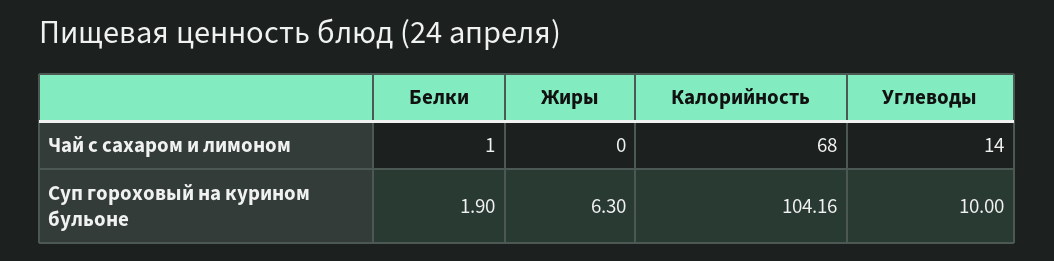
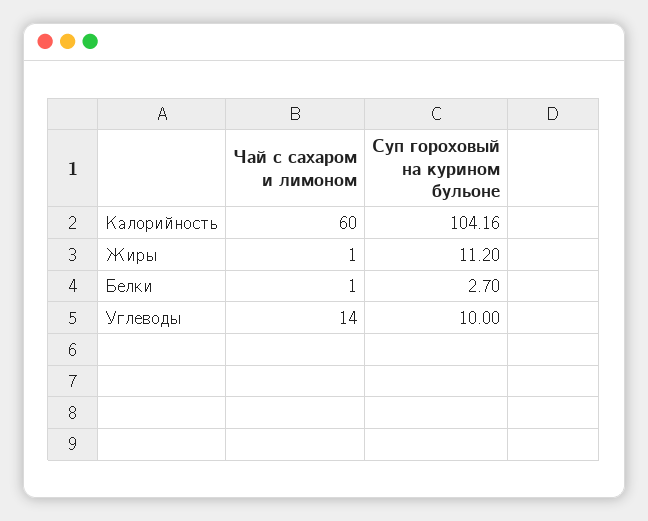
  {
    "Белки": {
      "Чай с сахаром и лимоном": 1,
-     "Суп гороховый на курином бульоне": 1.9
+     "Суп гороховый на курином бульоне": 2.7
    },
    "Жиры": {
-     "Чай с сахаром и лимоном": 0,
+     "Чай с сахаром и лимоном": 1,
-     "Суп гороховый на курином бульоне": 6.3
+     "Суп гороховый на курином бульоне": 11.2
    },
    "Калорийность": {
-     "Чай с сахаром и лимоном": 68,
+     "Чай с сахаром и лимоном": 60,
      "Суп гороховый на курином бульоне": 104.16
    },
    "Углеводы": {
      "Чай с сахаром и лимоном": 14,
      "Суп гороховый на курином бульоне": 10
    }
  }

